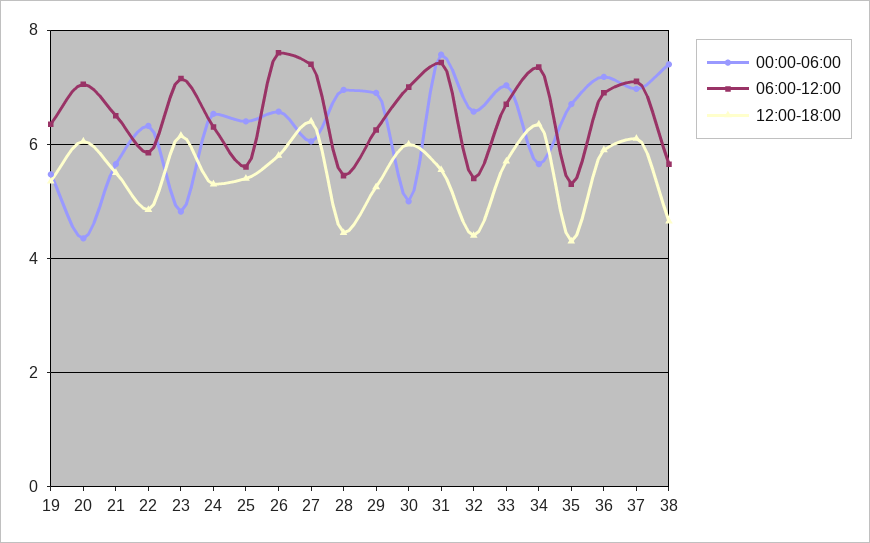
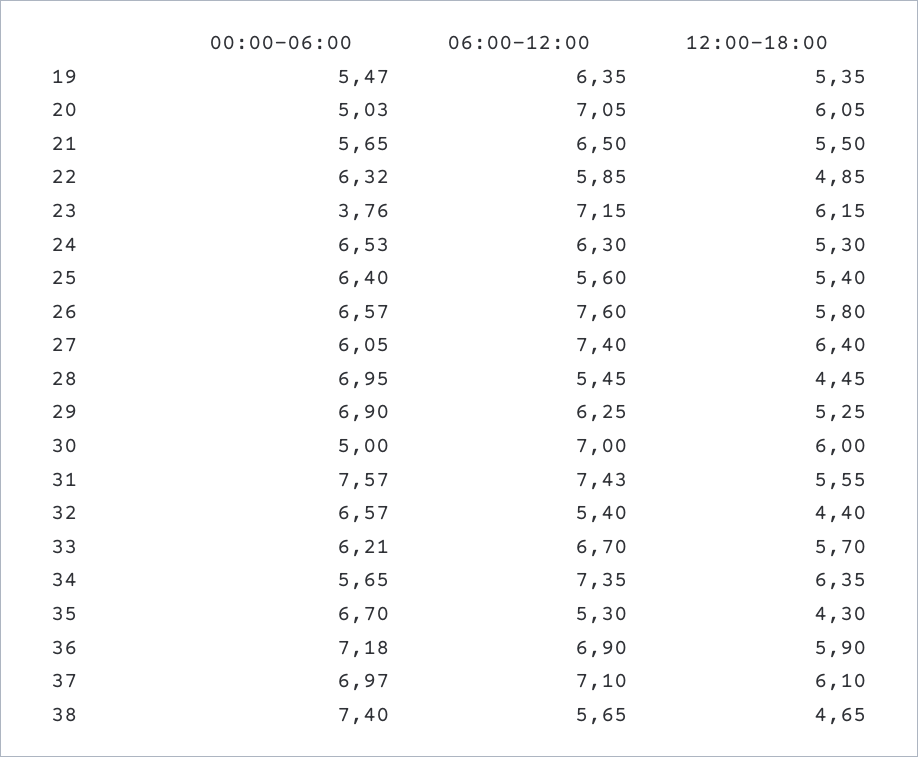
  {
    "00:00-06:00": {
      "19": 5.47,
-     "20": 4.4,
+     "20": 5.03,
      "21": 5.65,
      "22": 6.32,
-     "23": 4.8,
+     "23": 3.76,
      "24": 6.53,
      "25": 6.4,
      "26": 6.57,
      "27": 6.05,
      "28": 6.95,
      "29": 6.9,
      "30": 5,
      "31": 7.57,
      "32": 6.57,
-     "33": 7,
+     "33": 6.21,
      "34": 5.65,
      "35": 6.7,
      "36": 7.18,
      "37": 6.97,
      "38": 7.4
    },
    "06:00-12:00": {
      "19": 6.35,
      "20": 7.05,
      "21": 6.5,
      "22": 5.85,
      "23": 7.15,
      "24": 6.3,
      "25": 5.6,
      "26": 7.6,
      "27": 7.4,
      "28": 5.45,
      "29": 6.25,
      "30": 7,
      "31": 7.43,
      "32": 5.4,
      "33": 6.7,
      "34": 7.35,
      "35": 5.3,
      "36": 6.9,
      "37": 7.1,
      "38": 5.65
    },
    "12:00-18:00": {
      "19": 5.35,
      "20": 6.05,
      "21": 5.5,
      "22": 4.85,
      "23": 6.15,
      "24": 5.3,
      "25": 5.4,
      "26": 5.8,
      "27": 6.4,
      "28": 4.45,
      "29": 5.25,
      "30": 6,
      "31": 5.55,
      "32": 4.4,
      "33": 5.7,
      "34": 6.35,
      "35": 4.3,
      "36": 5.9,
      "37": 6.1,
      "38": 4.65
    }
  }

